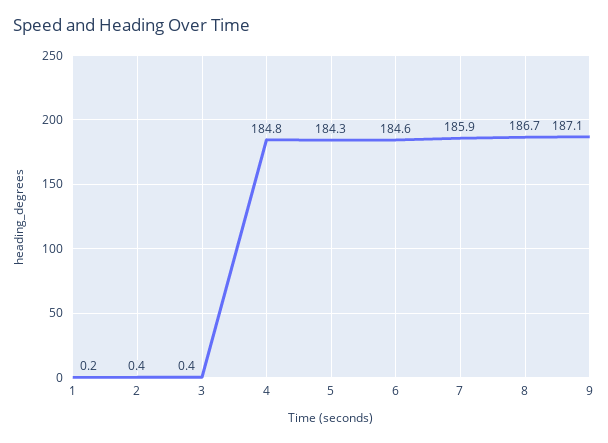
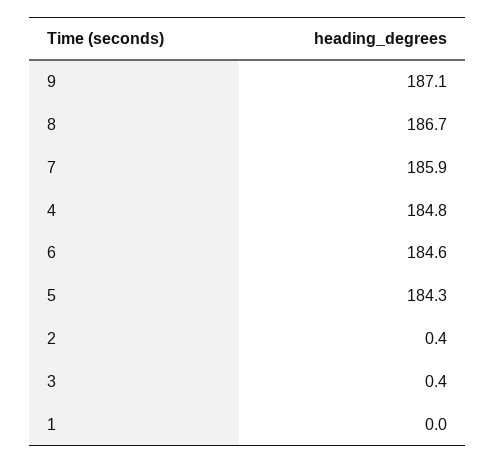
  {
-   "1": 0.2,
+   "1": 0,
    "2": 0.4,
    "3": 0.4,
    "4": 184.8,
    "5": 184.3,
    "6": 184.6,
    "7": 185.9,
    "8": 186.7,
    "9": 187.1
  }

